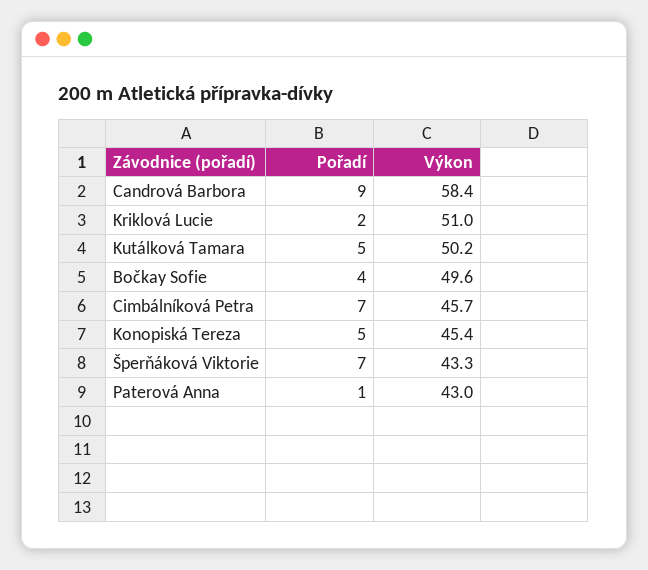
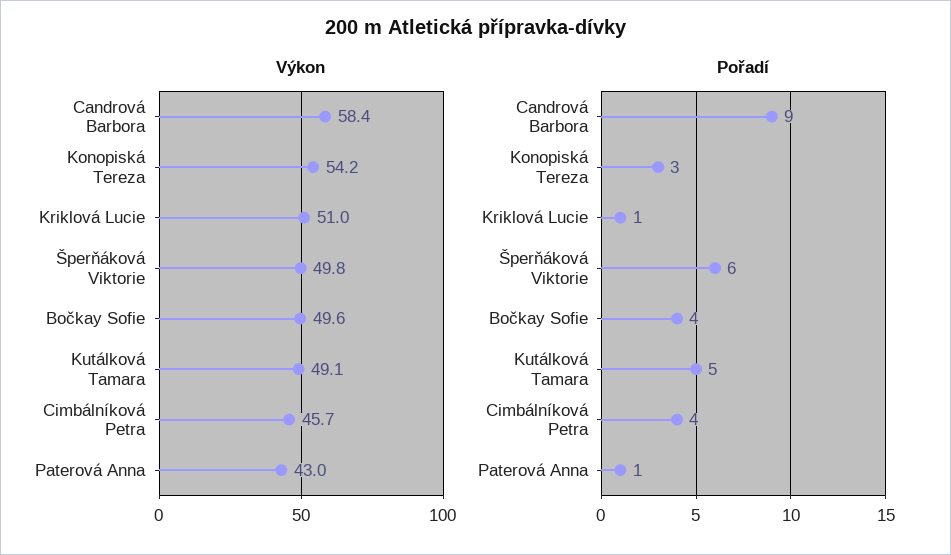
  {
    "Pořadí": {
      "Candrová Barbora": 9,
-     "Kriklová Lucie": 2,
+     "Kriklová Lucie": 1,
      "Kutálková Tamara": 5,
      "Bočkay Sofie": 4,
-     "Cimbálníková Petra": 7,
+     "Cimbálníková Petra": 4,
-     "Konopiská Tereza": 5,
+     "Konopiská Tereza": 3,
-     "Šperňáková Viktorie": 7,
+     "Šperňáková Viktorie": 6,
      "Paterová Anna": 1
    },
    "Výkon": {
      "Candrová Barbora": 58.4,
      "Kriklová Lucie": 51,
-     "Kutálková Tamara": 50.2,
+     "Kutálková Tamara": 49.1,
      "Bočkay Sofie": 49.6,
      "Cimbálníková Petra": 45.7,
-     "Konopiská Tereza": 45.4,
+     "Konopiská Tereza": 54.2,
-     "Šperňáková Viktorie": 43.3,
+     "Šperňáková Viktorie": 49.8,
      "Paterová Anna": 43
    }
  }

